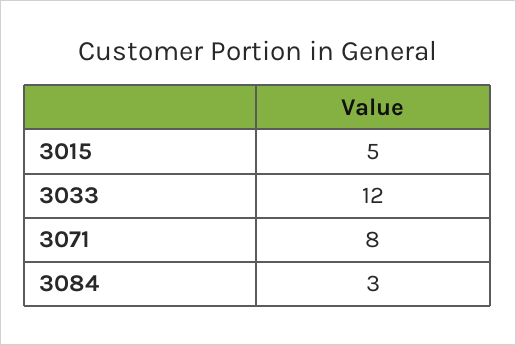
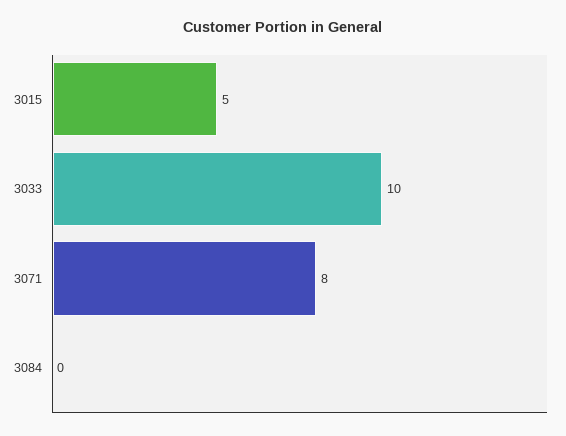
  {
    "3015": 5,
-   "3033": 12,
+   "3033": 10,
    "3071": 8,
-   "3084": 3
+   "3084": 0
  }

